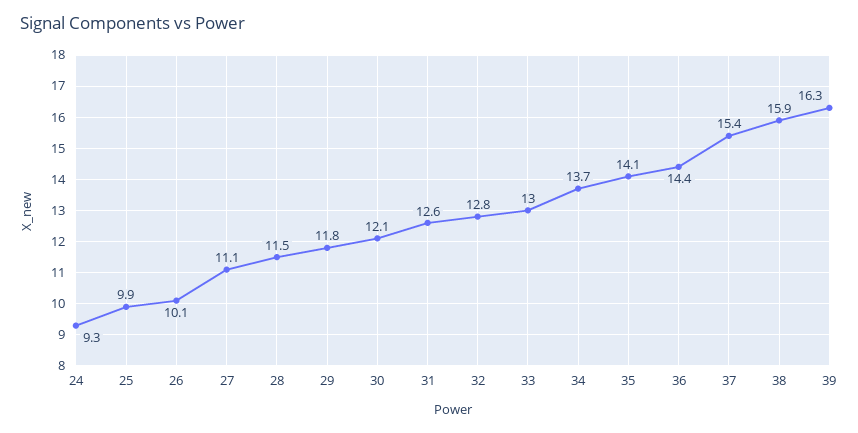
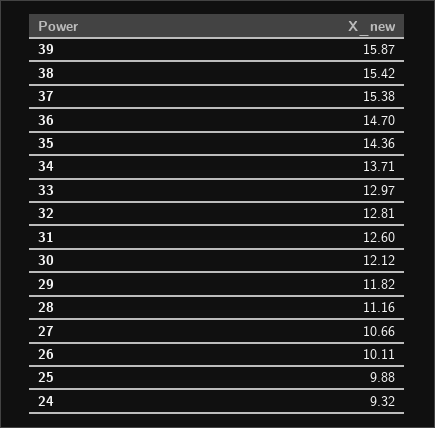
  {
    "24": 9.32,
    "25": 9.88,
    "26": 10.11,
-   "27": 11.1,
+   "27": 10.66,
-   "28": 11.5,
+   "28": 11.16,
    "29": 11.82,
    "30": 12.12,
    "31": 12.6,
    "32": 12.81,
    "33": 12.97,
    "34": 13.71,
-   "35": 14.1,
+   "35": 14.36,
-   "36": 14.4,
+   "36": 14.7,
    "37": 15.38,
-   "38": 15.9,
+   "38": 15.42,
-   "39": 16.3
+   "39": 15.87
  }

